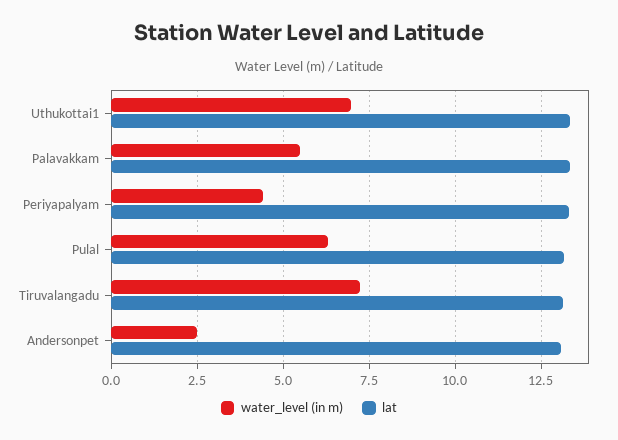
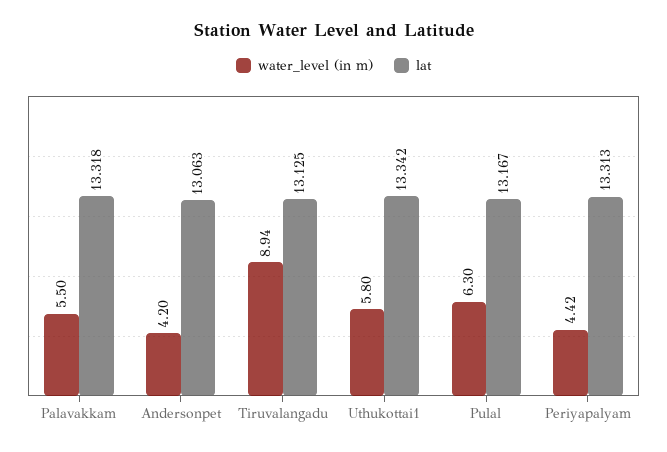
  {
    "water_level (in m)": {
-     "Uthukottai1": 7,
+     "Uthukottai1": 5.8,
      "Palavakkam": 5.5,
      "Periyapalyam": 4.42,
      "Pulal": 6.3,
-     "Tiruvalangadu": 7.25,
+     "Tiruvalangadu": 8.94,
-     "Andersonpet": 2.5
+     "Andersonpet": 4.2
    },
    "lat": {
      "Uthukottai1": 13.342,
      "Palavakkam": 13.318,
      "Periyapalyam": 13.313,
      "Pulal": 13.167,
      "Tiruvalangadu": 13.125,
      "Andersonpet": 13.063
    }
  }

